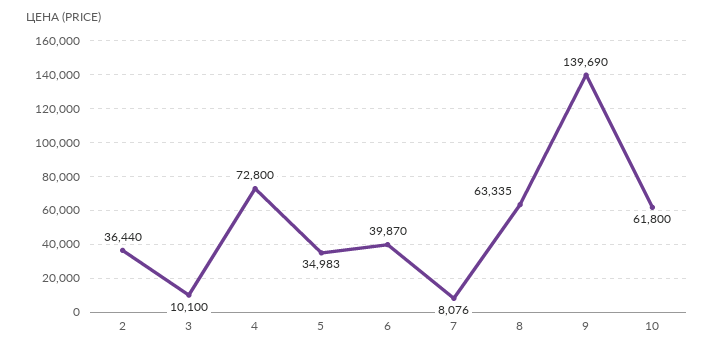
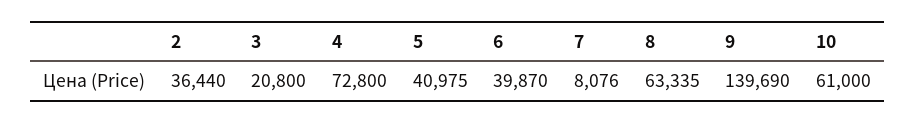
  {
    "2": 36440,
-   "3": 10100,
+   "3": 20800,
    "4": 72800,
-   "5": 34983,
+   "5": 40975,
    "6": 39870,
    "7": 8076,
    "8": 63335,
    "9": 139690,
-   "10": 61800
+   "10": 61000
  }

